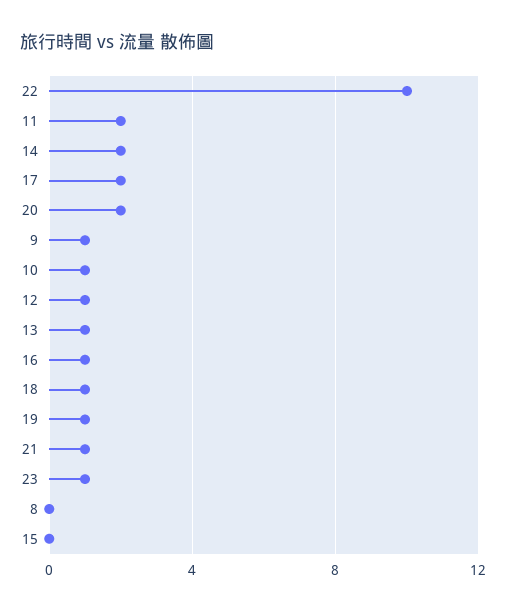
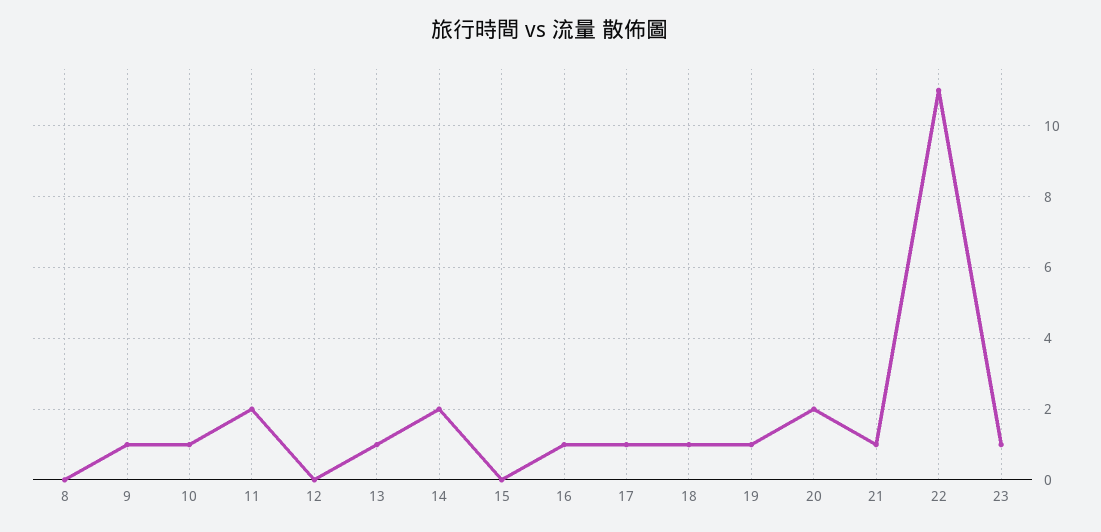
  {
-   "22": 10,
+   "22": 11,
    "11": 2,
    "14": 2,
-   "17": 2,
+   "17": 1,
    "20": 2,
    "9": 1,
    "10": 1,
-   "12": 1,
+   "12": 0,
    "13": 1,
    "16": 1,
    "18": 1,
    "19": 1,
    "21": 1,
    "23": 1,
    "8": 0,
    "15": 0
  }

